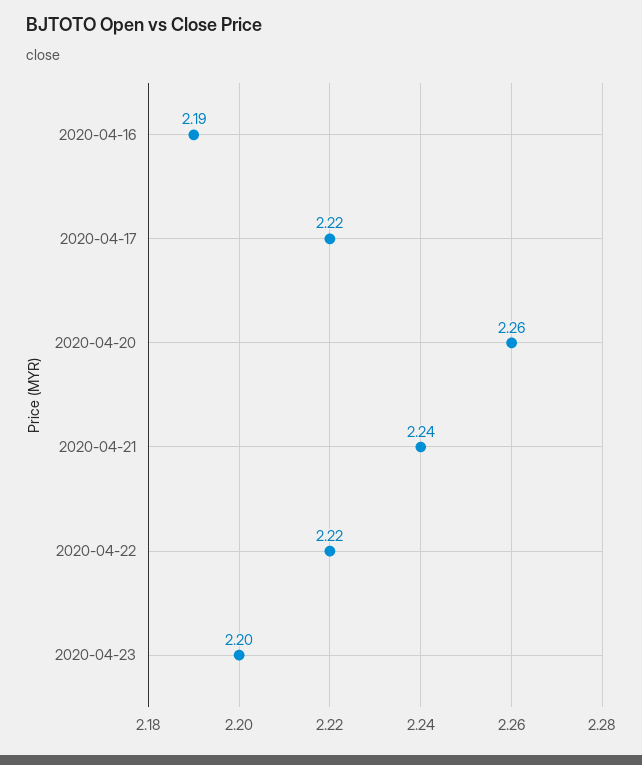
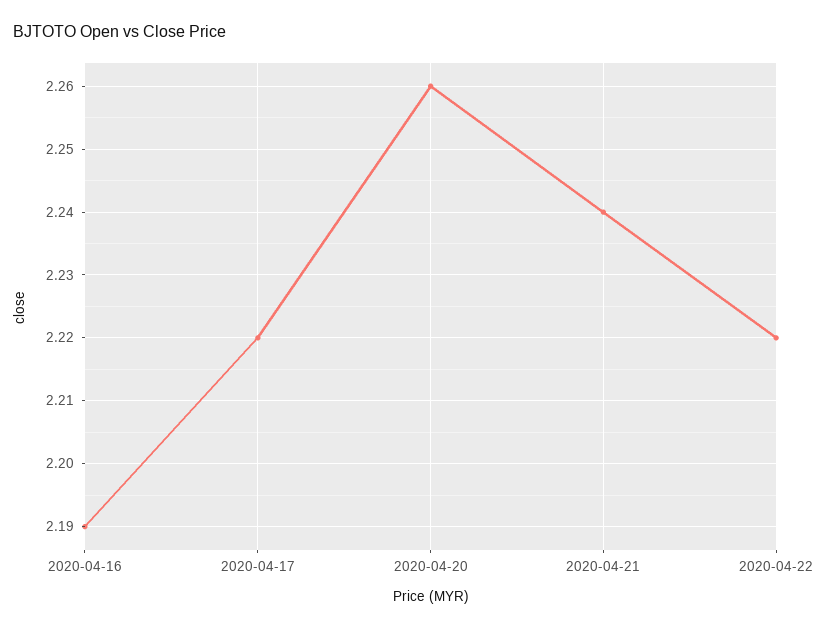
  {
    "2020-04-16": 2.19,
    "2020-04-17": 2.22,
    "2020-04-20": 2.26,
    "2020-04-21": 2.24,
-   "2020-04-22": 2.22,
+   "2020-04-22": 2.22
-   "2020-04-23": 2.2
  }

